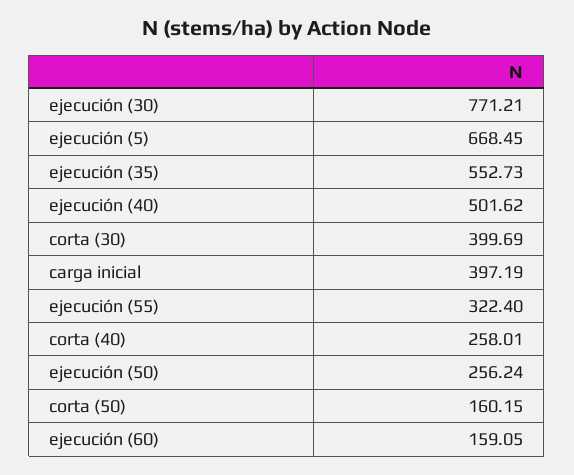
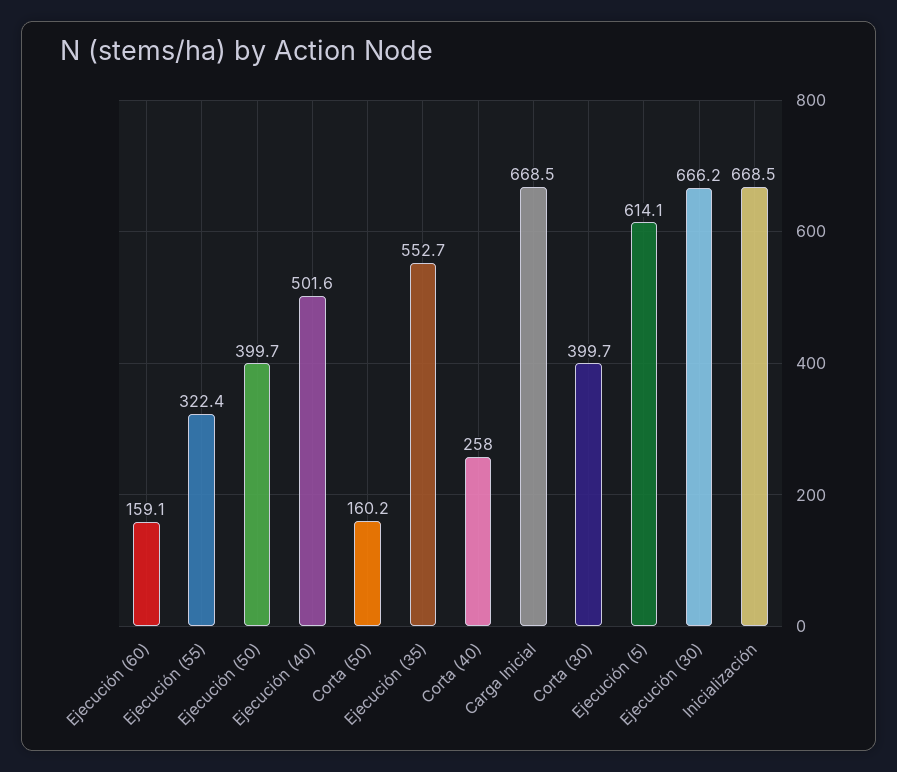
  {
-   "ejecución (30)": 771.21,
+   "ejecución (30)": 666.2,
-   "ejecución (5)": 668.45,
+   "ejecución (5)": 614.1,
    "ejecución (35)": 552.73,
    "ejecución (40)": 501.62,
    "corta (30)": 399.69,
-   "carga inicial": 397.19,
+   "carga inicial": 668.5,
    "ejecución (55)": 322.4,
    "corta (40)": 258.01,
-   "ejecución (50)": 256.24,
+   "ejecución (50)": 399.7,
    "corta (50)": 160.15,
-   "ejecución (60)": 159.05
+   "ejecución (60)": 159.05,
+   "Inicialización": 668.5
  }

